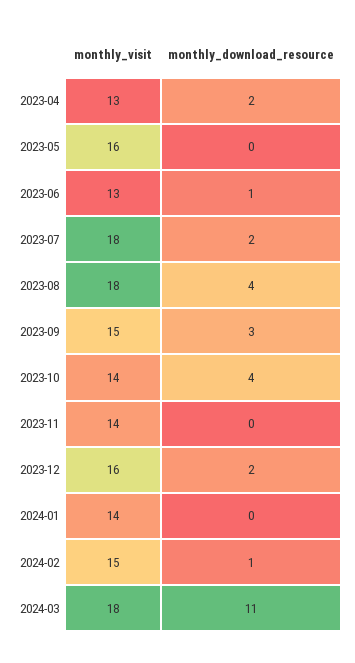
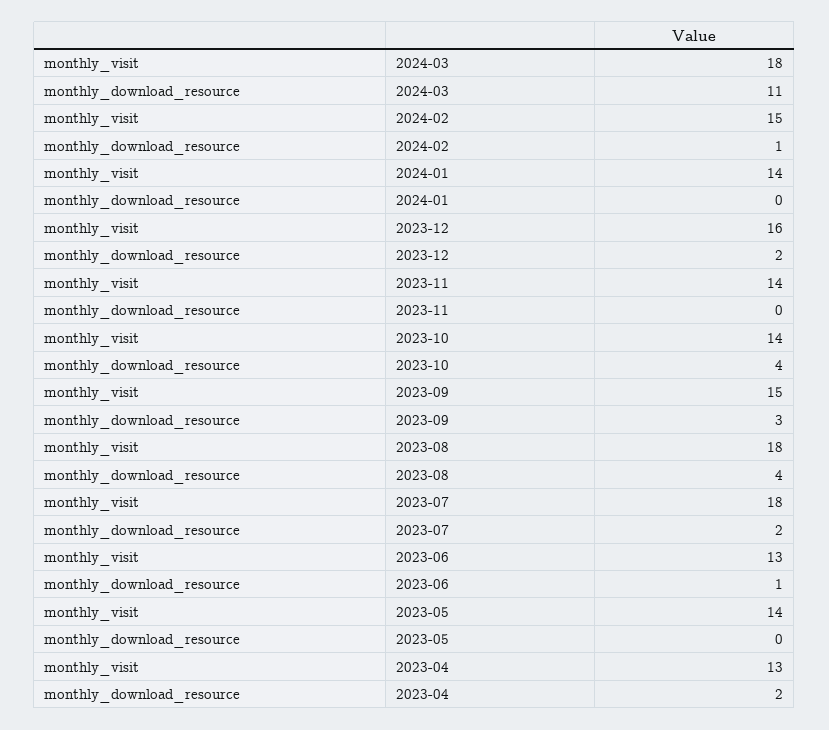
  {
    "monthly_visit": {
      "2023-04": 13,
-     "2023-05": 16,
+     "2023-05": 14,
      "2023-06": 13,
      "2023-07": 18,
      "2023-08": 18,
      "2023-09": 15,
      "2023-10": 14,
      "2023-11": 14,
      "2023-12": 16,
      "2024-01": 14,
      "2024-02": 15,
      "2024-03": 18
    },
    "monthly_download_resource": {
      "2023-04": 2,
      "2023-05": 0,
      "2023-06": 1,
      "2023-07": 2,
      "2023-08": 4,
      "2023-09": 3,
      "2023-10": 4,
      "2023-11": 0,
      "2023-12": 2,
      "2024-01": 0,
      "2024-02": 1,
      "2024-03": 11
    }
  }

